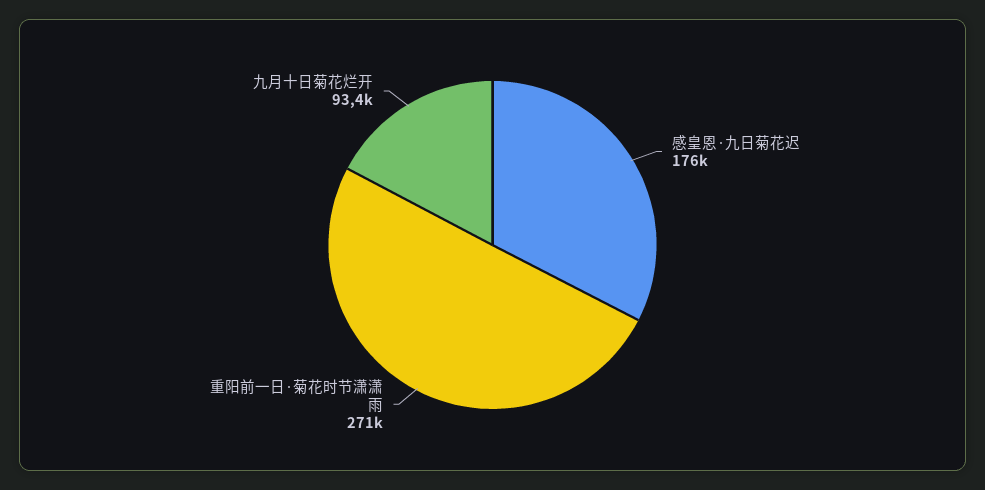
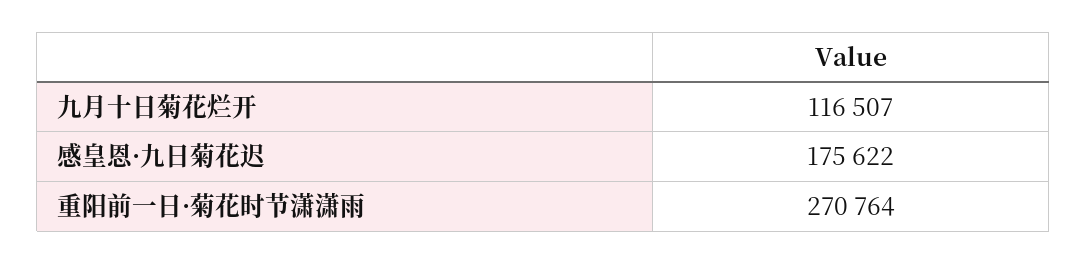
  {
    "感皇恩·九日菊花迟": 175622,
    "重阳前一日·菊花时节潇潇雨": 270764,
-   "九月十日菊花烂开": 93400
+   "九月十日菊花烂开": 116507
  }

